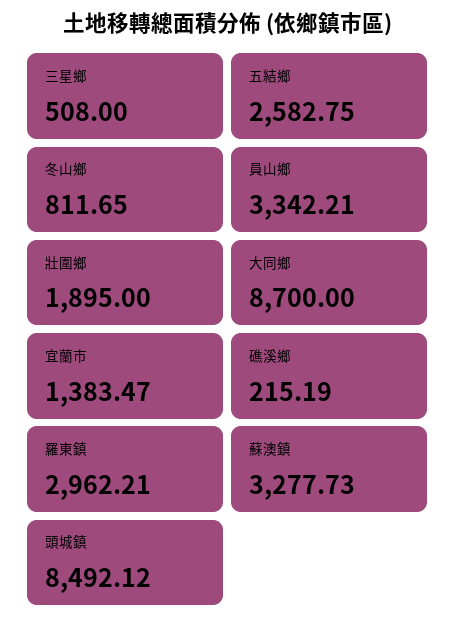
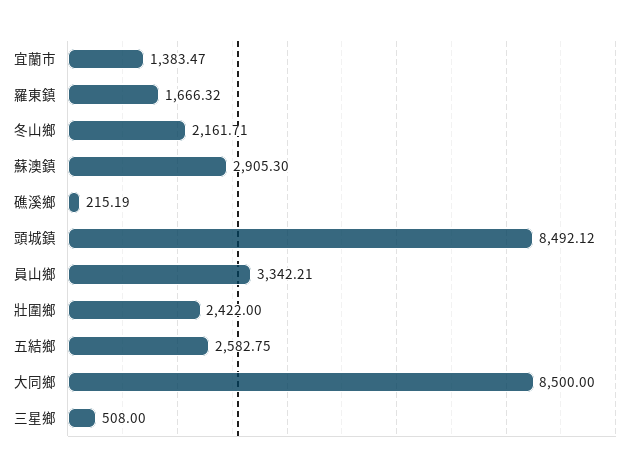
  {
    "三星鄉": 508,
    "五結鄉": 2582.75,
-   "冬山鄉": 811.65,
+   "冬山鄉": 2161.71,
    "員山鄉": 3342.21,
-   "壯圍鄉": 1895,
+   "壯圍鄉": 2422,
-   "大同鄉": 8700,
+   "大同鄉": 8500,
    "宜蘭市": 1383.47,
    "礁溪鄉": 215.19,
-   "羅東鎮": 2962.21,
+   "羅東鎮": 1666.32,
-   "蘇澳鎮": 3277.73,
+   "蘇澳鎮": 2905.3,
    "頭城鎮": 8492.12
  }

